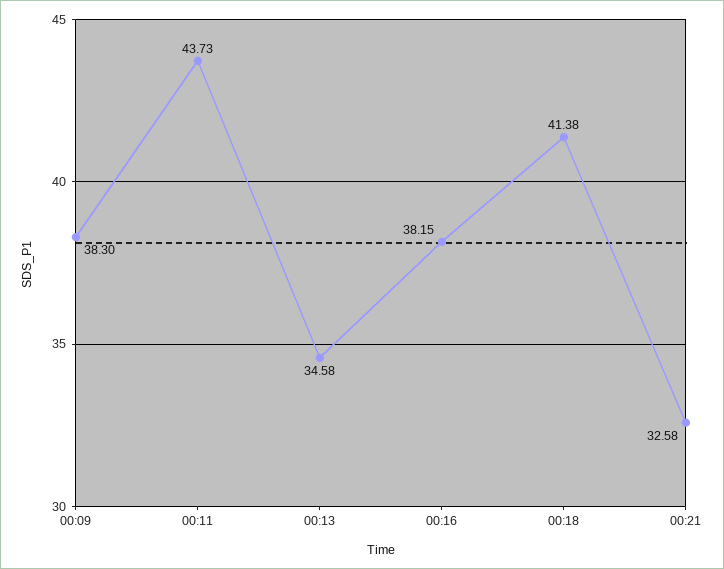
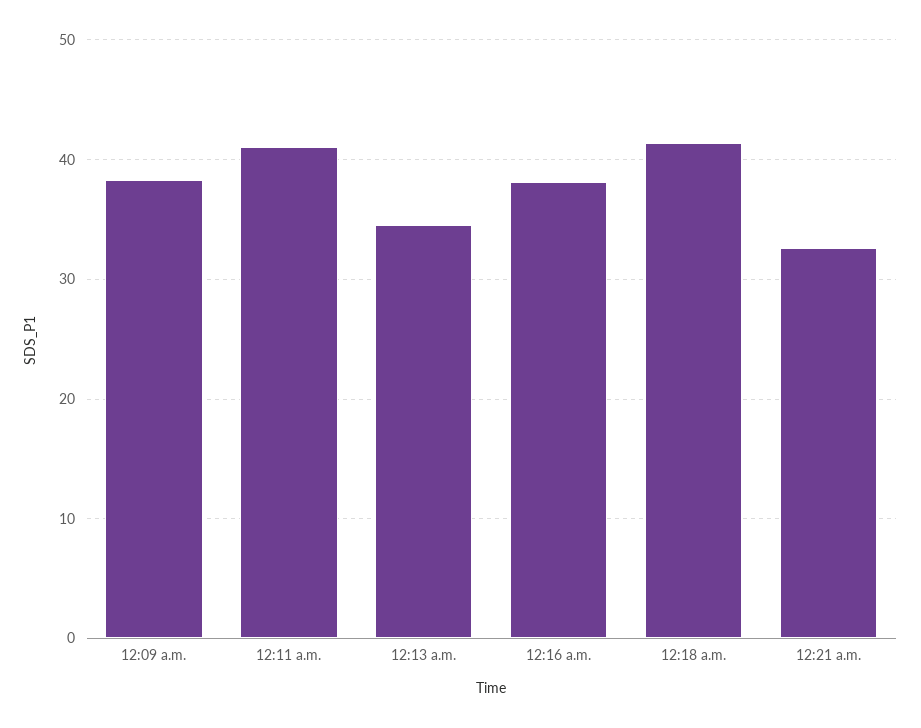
  {
    "00:09": 38.3,
-   "00:11": 43.73,
+   "00:11": 41,
    "00:13": 34.58,
    "00:16": 38.15,
    "00:18": 41.38,
    "00:21": 32.58
  }

